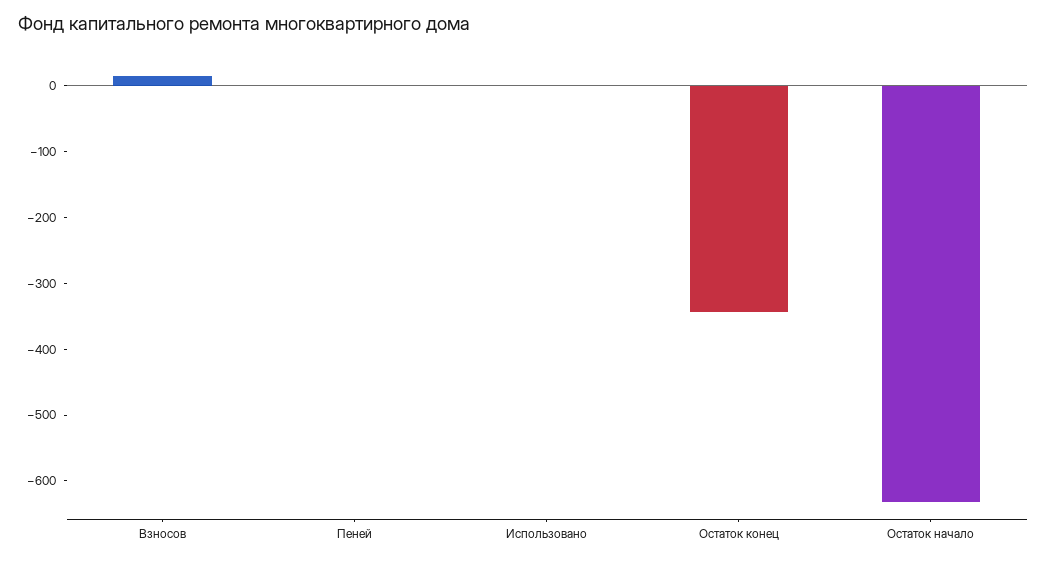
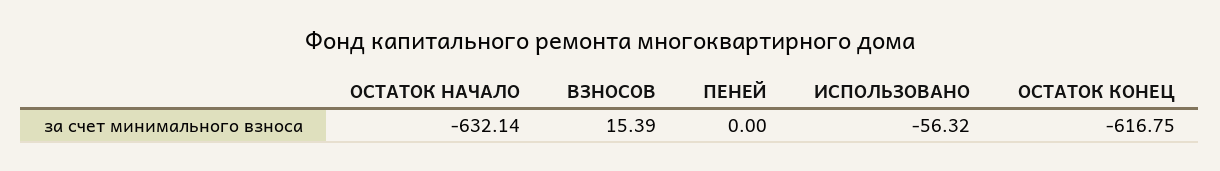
  {
    "Взносов": 15.39,
    "Пеней": 0,
-   "Использовано": 0,
+   "Использовано": -56.32,
-   "Остаток конец": -340,
+   "Остаток конец": -616.75,
    "Остаток начало": -632.14
  }

